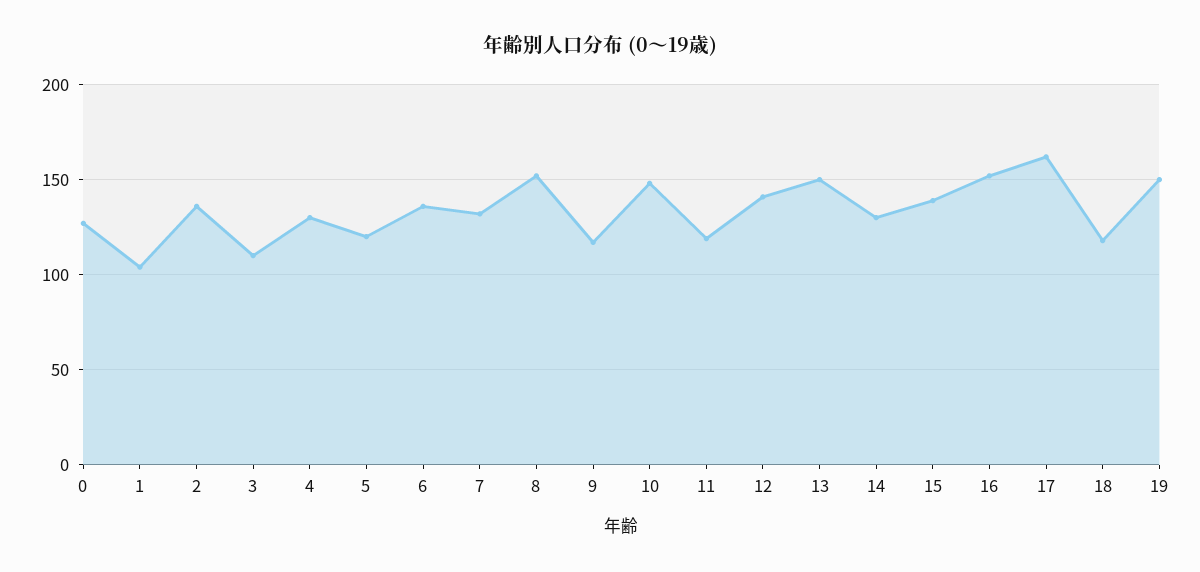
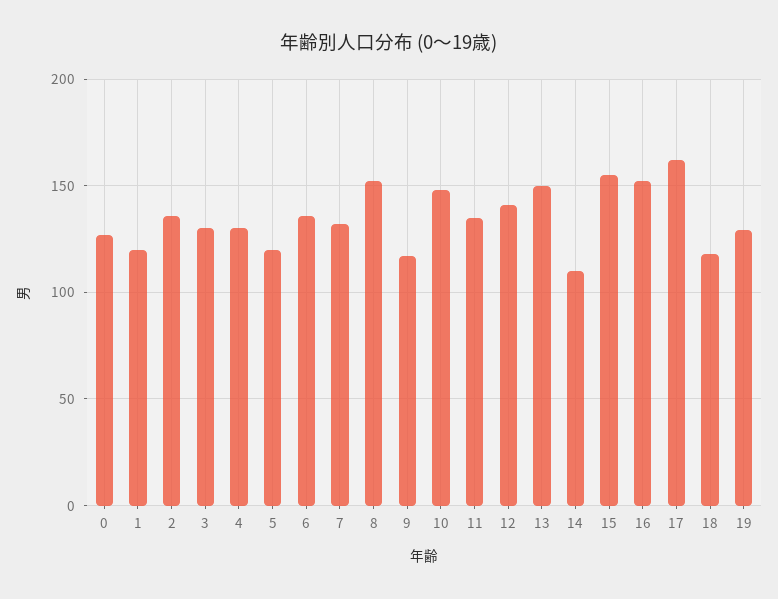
  {
    "0": 125,
-   "1": 105,
+   "1": 120,
    "2": 135,
-   "3": 110,
+   "3": 130,
    "4": 130,
    "5": 120,
    "6": 135,
    "7": 130,
    "8": 150,
    "9": 115,
    "10": 150,
-   "11": 120,
+   "11": 135,
    "12": 140,
    "13": 150,
-   "14": 130,
+   "14": 110,
-   "15": 140,
+   "15": 155,
    "16": 150,
    "17": 160,
    "18": 120,
-   "19": 150
+   "19": 130
  }

